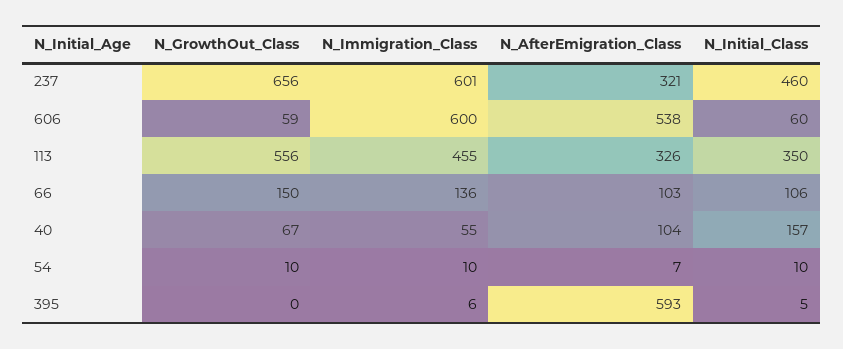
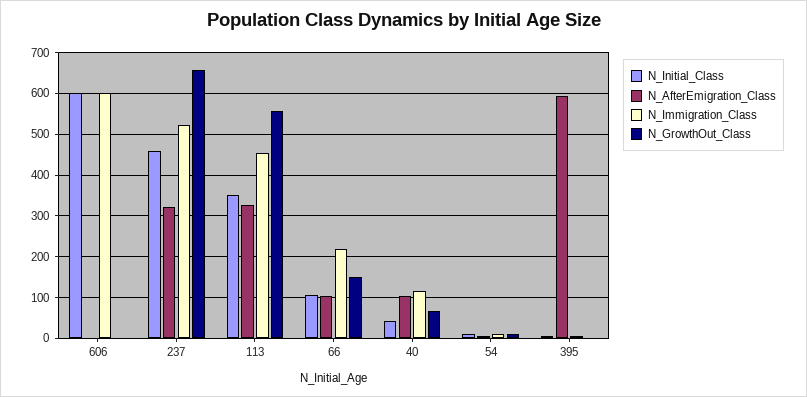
  {
    "N_GrowthOut_Class": {
      "237": 656,
-     "606": 59,
+     "606": 0,
      "113": 556,
      "66": 150,
      "40": 67,
      "54": 10,
      "395": 0
    },
    "N_Immigration_Class": {
-     "237": 601,
+     "237": 520,
      "606": 600,
      "113": 455,
-     "66": 136,
+     "66": 220,
-     "40": 55,
+     "40": 120,
      "54": 10,
      "395": 6
    },
    "N_AfterEmigration_Class": {
      "237": 321,
-     "606": 538,
+     "606": 0,
      "113": 326,
      "66": 103,
      "40": 104,
      "54": 7,
      "395": 593
    },
    "N_Initial_Class": {
      "237": 460,
-     "606": 60,
+     "606": 600,
      "113": 350,
      "66": 106,
-     "40": 157,
+     "40": 40,
      "54": 10,
      "395": 5
    }
  }

